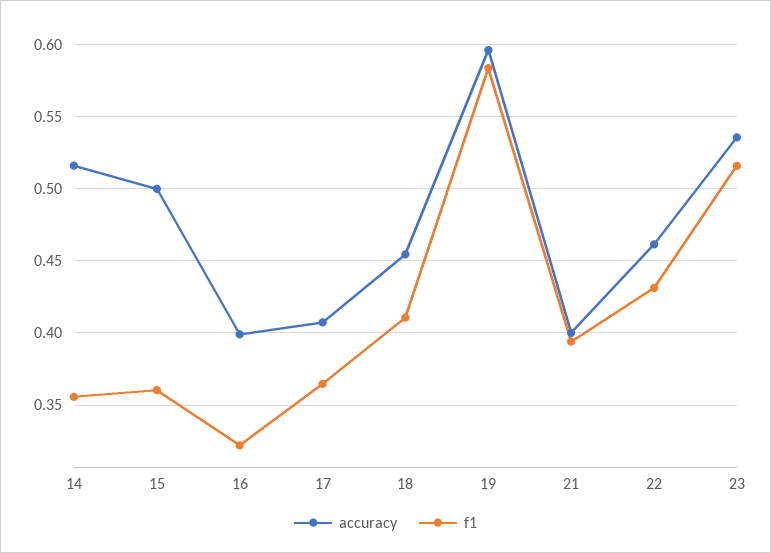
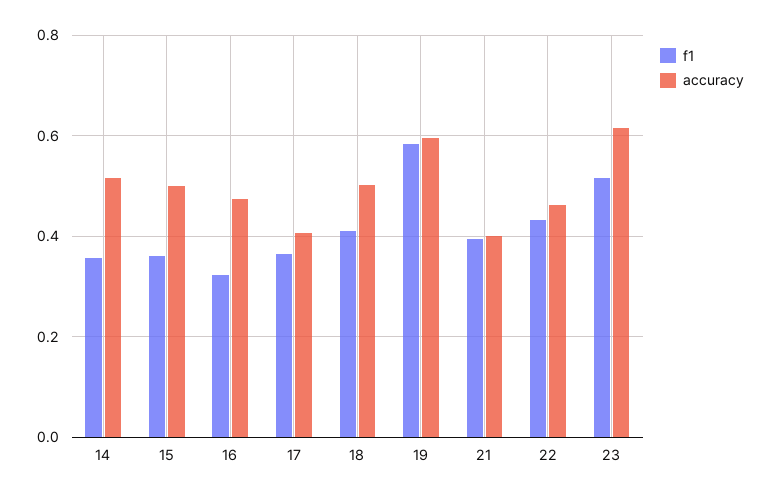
  {
    "accuracy": {
      "14": 0.515,
      "15": 0.5,
-     "16": 0.4,
+     "16": 0.48,
      "17": 0.405,
-     "18": 0.455,
+     "18": 0.5,
      "19": 0.595,
      "21": 0.4,
      "22": 0.46,
-     "23": 0.535
+     "23": 0.62
    },
    "f1": {
      "14": 0.355,
      "15": 0.36,
      "16": 0.32,
      "17": 0.365,
      "18": 0.41,
      "19": 0.585,
      "21": 0.395,
      "22": 0.43,
      "23": 0.515
    }
  }

